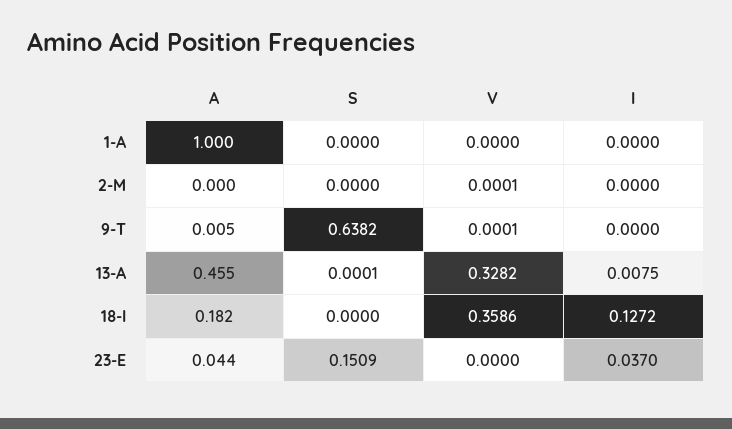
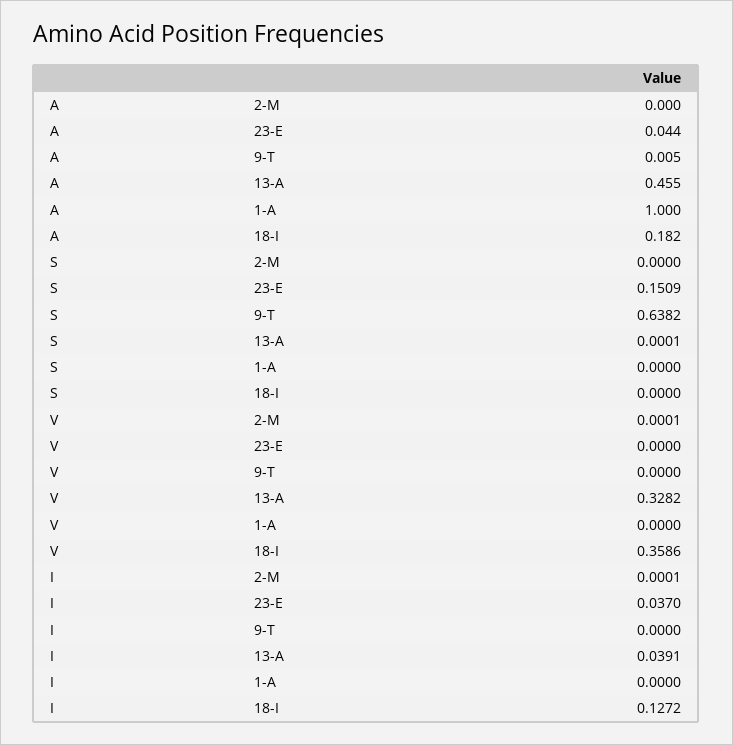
  {
    "A": {
      "1-A": 1,
      "2-M": 0,
      "9-T": 0.005,
      "13-A": 0.455,
      "18-I": 0.182,
      "23-E": 0.044
    },
    "S": {
      "1-A": 0,
      "2-M": 0,
      "9-T": 0.6382,
      "13-A": 0.0001,
      "18-I": 0,
      "23-E": 0.1509
    },
    "V": {
      "1-A": 0,
      "2-M": 0.0001,
-     "9-T": 0.0001,
+     "9-T": 0,
      "13-A": 0.3282,
      "18-I": 0.3586,
      "23-E": 0
    },
    "I": {
      "1-A": 0,
-     "2-M": 0,
+     "2-M": 0.0001,
      "9-T": 0,
-     "13-A": 0.0075,
+     "13-A": 0.0391,
      "18-I": 0.1272,
      "23-E": 0.037
    }
  }

